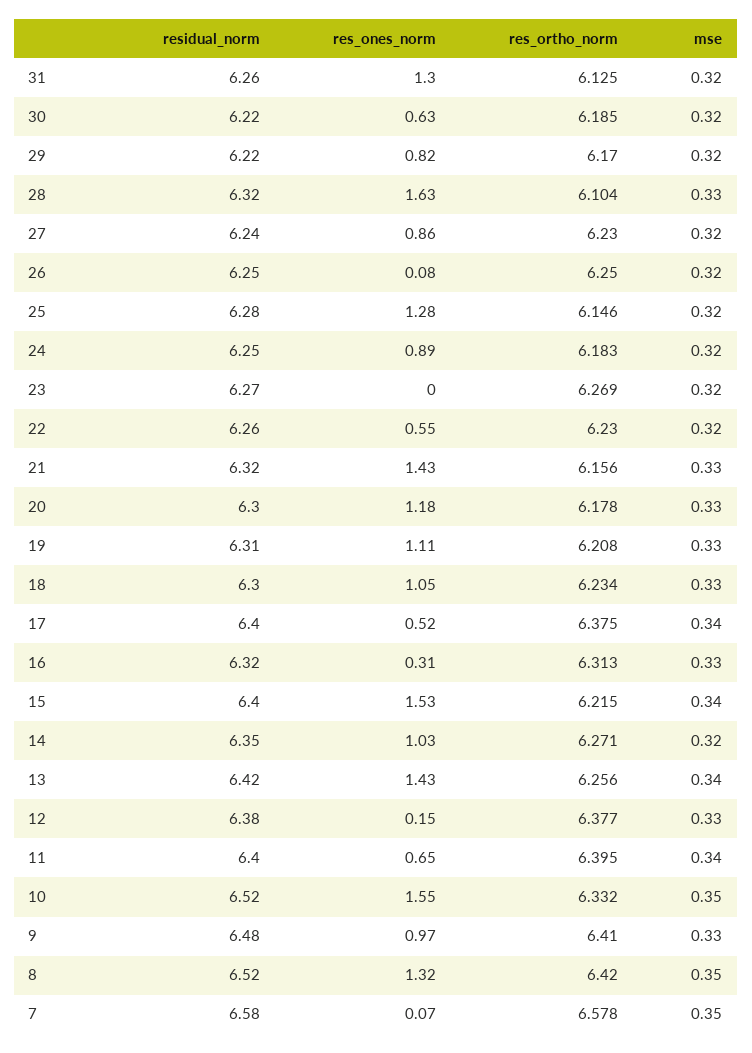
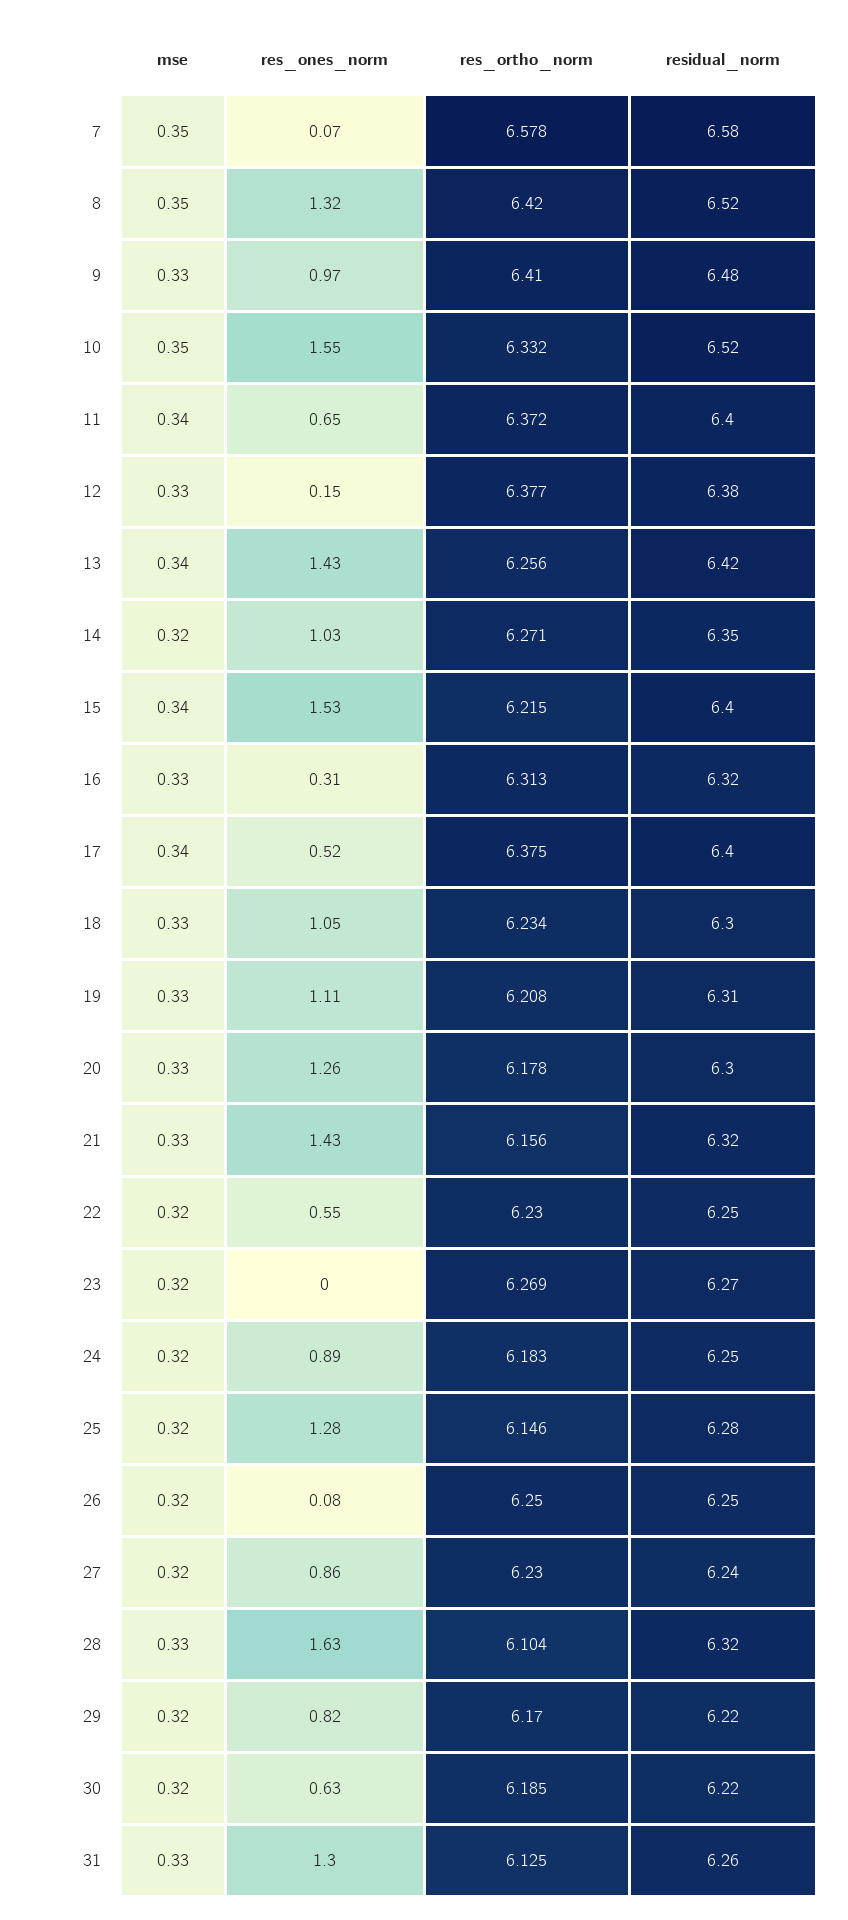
  {
    "residual_norm": {
      "31": 6.26,
      "30": 6.22,
      "29": 6.22,
      "28": 6.32,
      "27": 6.24,
      "26": 6.25,
      "25": 6.28,
      "24": 6.25,
      "23": 6.27,
-     "22": 6.26,
+     "22": 6.25,
      "21": 6.32,
      "20": 6.3,
      "19": 6.31,
      "18": 6.3,
      "17": 6.4,
      "16": 6.32,
      "15": 6.4,
      "14": 6.35,
      "13": 6.42,
      "12": 6.38,
      "11": 6.4,
      "10": 6.52,
      "9": 6.48,
      "8": 6.52,
      "7": 6.58
    },
    "res_ones_norm": {
      "31": 1.3,
      "30": 0.63,
      "29": 0.82,
      "28": 1.63,
      "27": 0.86,
      "26": 0.08,
      "25": 1.28,
      "24": 0.89,
      "23": 0,
      "22": 0.55,
      "21": 1.43,
-     "20": 1.18,
+     "20": 1.26,
      "19": 1.11,
      "18": 1.05,
      "17": 0.52,
      "16": 0.31,
      "15": 1.53,
      "14": 1.03,
      "13": 1.43,
      "12": 0.15,
      "11": 0.65,
      "10": 1.55,
      "9": 0.97,
      "8": 1.32,
      "7": 0.07
    },
    "res_ortho_norm": {
      "31": 6.125,
      "30": 6.185,
      "29": 6.17,
      "28": 6.104,
      "27": 6.23,
      "26": 6.25,
      "25": 6.146,
      "24": 6.183,
      "23": 6.269,
      "22": 6.23,
      "21": 6.156,
      "20": 6.178,
      "19": 6.208,
      "18": 6.234,
      "17": 6.375,
      "16": 6.313,
      "15": 6.215,
      "14": 6.271,
      "13": 6.256,
      "12": 6.377,
-     "11": 6.395,
+     "11": 6.372,
      "10": 6.332,
      "9": 6.41,
      "8": 6.42,
      "7": 6.578
    },
    "mse": {
-     "31": 0.32,
+     "31": 0.33,
      "30": 0.32,
      "29": 0.32,
      "28": 0.33,
      "27": 0.32,
      "26": 0.32,
      "25": 0.32,
      "24": 0.32,
      "23": 0.32,
      "22": 0.32,
      "21": 0.33,
      "20": 0.33,
      "19": 0.33,
      "18": 0.33,
      "17": 0.34,
      "16": 0.33,
      "15": 0.34,
      "14": 0.32,
      "13": 0.34,
      "12": 0.33,
      "11": 0.34,
      "10": 0.35,
      "9": 0.33,
      "8": 0.35,
      "7": 0.35
    }
  }

